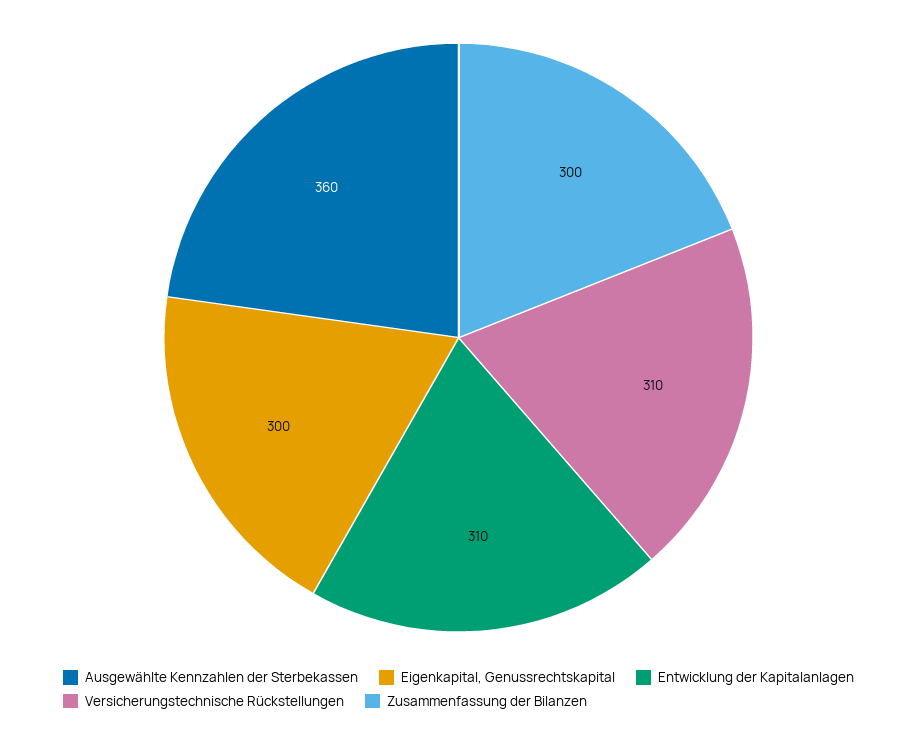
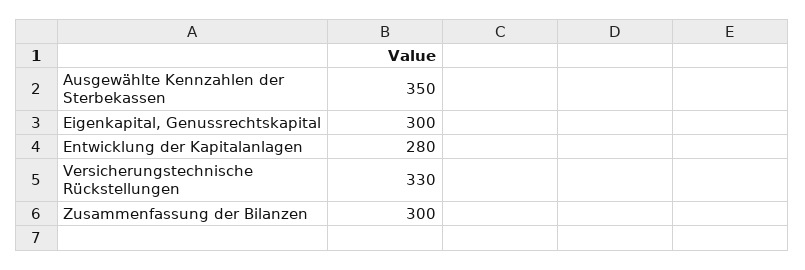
  {
-   "Ausgewählte Kennzahlen der Sterbekassen": 360,
+   "Ausgewählte Kennzahlen der Sterbekassen": 350,
    "Eigenkapital, Genussrechtskapital": 300,
-   "Entwicklung der Kapitalanlagen": 310,
+   "Entwicklung der Kapitalanlagen": 280,
-   "Versicherungstechnische Rückstellungen": 310,
+   "Versicherungstechnische Rückstellungen": 330,
    "Zusammenfassung der Bilanzen": 300
  }

